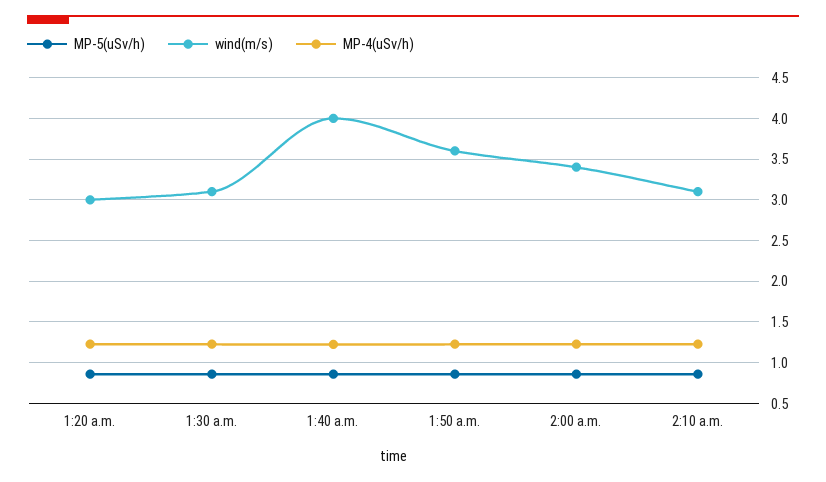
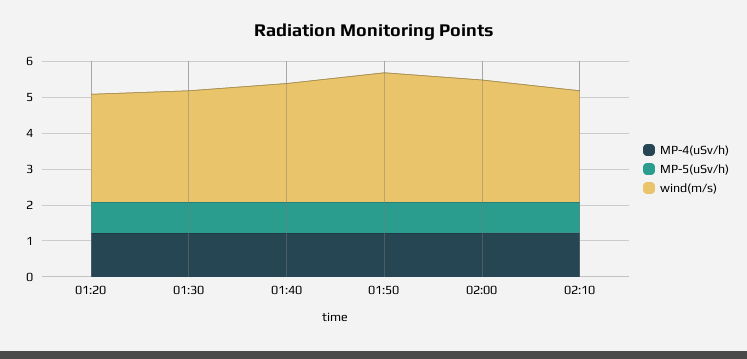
  {
    "MP-5(uSv/h)": {
      "1:20 a.m.": 0.9,
      "1:30 a.m.": 0.9,
      "1:40 a.m.": 0.9,
      "1:50 a.m.": 0.9,
      "2:00 a.m.": 0.9,
      "2:10 a.m.": 0.9
    },
    "wind(m/s)": {
      "1:20 a.m.": 3,
      "1:30 a.m.": 3.1,
-     "1:40 a.m.": 4,
+     "1:40 a.m.": 3.25,
      "1:50 a.m.": 3.6,
      "2:00 a.m.": 3.4,
      "2:10 a.m.": 3.1
    },
    "MP-4(uSv/h)": {
      "1:20 a.m.": 1.2,
      "1:30 a.m.": 1.2,
      "1:40 a.m.": 1.2,
      "1:50 a.m.": 1.2,
      "2:00 a.m.": 1.2,
      "2:10 a.m.": 1.2
    }
  }

